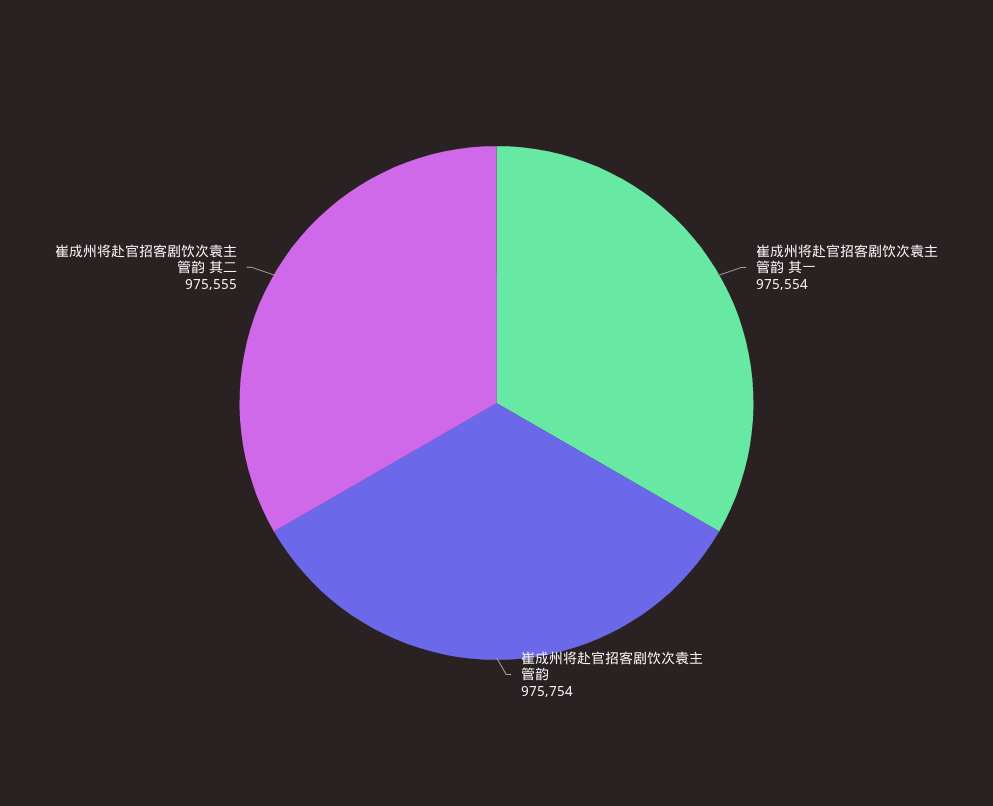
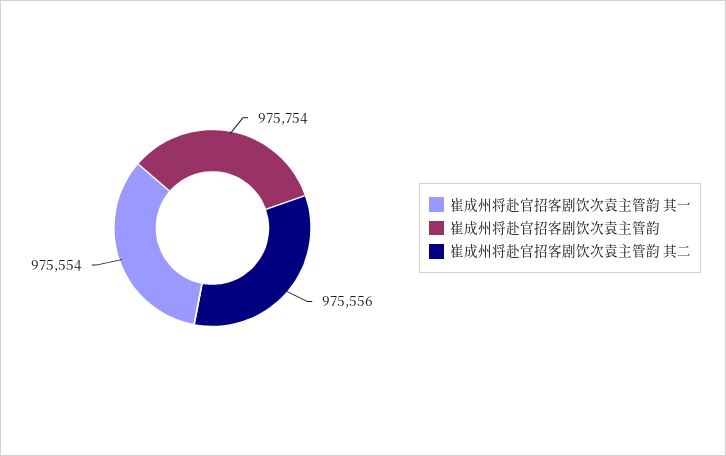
  {
    "崔成州将赴官招客剧饮次袁主管韵 其一": 975554,
    "崔成州将赴官招客剧饮次袁主管韵": 975754,
-   "崔成州将赴官招客剧饮次袁主管韵 其二": 975555
+   "崔成州将赴官招客剧饮次袁主管韵 其二": 975556
  }

